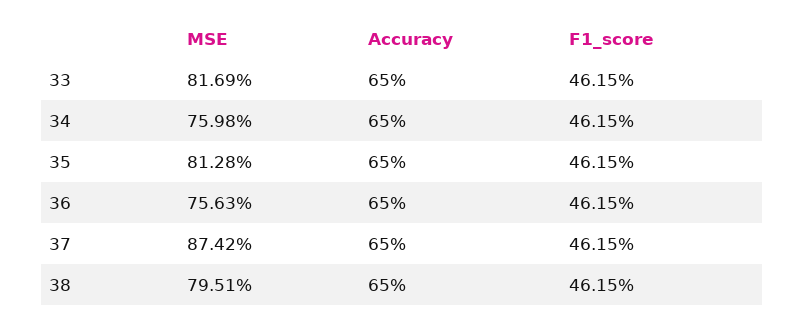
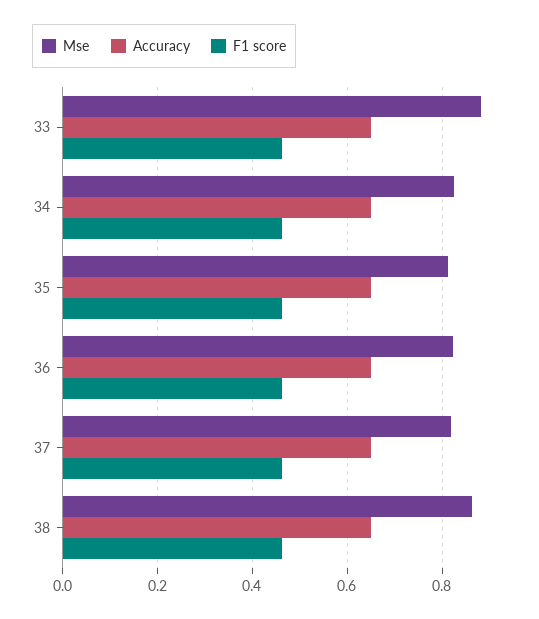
  {
    "MSE": {
-     "33": 0.8169,
+     "33": 0.88,
-     "34": 0.7598,
+     "34": 0.82,
      "35": 0.8128,
-     "36": 0.7563,
+     "36": 0.82,
-     "37": 0.8742,
+     "37": 0.82,
-     "38": 0.7951
+     "38": 0.86
    },
    "Accuracy": {
      "33": 0.65,
      "34": 0.65,
      "35": 0.65,
      "36": 0.65,
      "37": 0.65,
      "38": 0.65
    },
    "F1_score": {
      "33": 0.4615,
      "34": 0.4615,
      "35": 0.4615,
      "36": 0.4615,
      "37": 0.4615,
      "38": 0.4615
    }
  }

